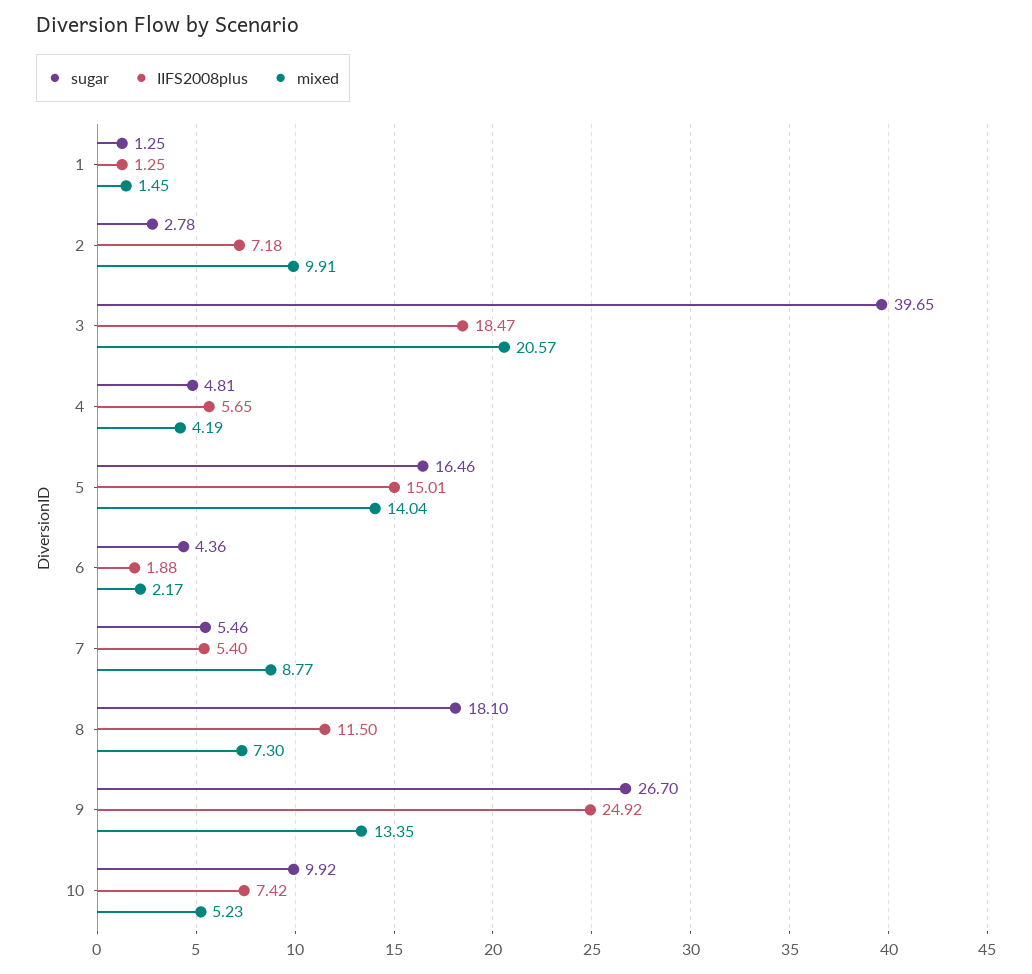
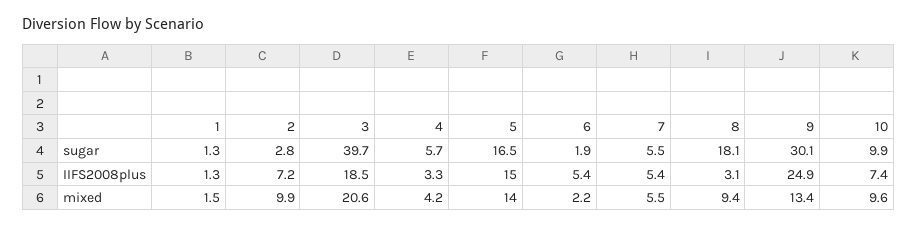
  {
    "sugar": {
      "1": 1.25,
      "2": 2.78,
      "3": 39.65,
-     "4": 4.81,
+     "4": 5.7,
      "5": 16.46,
-     "6": 4.36,
+     "6": 1.9,
      "7": 5.46,
      "8": 18.1,
-     "9": 26.7,
+     "9": 30.1,
      "10": 9.92
    },
    "IIFS2008plus": {
      "1": 1.25,
      "2": 7.18,
      "3": 18.47,
-     "4": 5.65,
+     "4": 3.3,
      "5": 15.01,
-     "6": 1.88,
+     "6": 5.4,
      "7": 5.4,
-     "8": 11.5,
+     "8": 3.1,
      "9": 24.92,
      "10": 7.42
    },
    "mixed": {
      "1": 1.45,
      "2": 9.91,
      "3": 20.57,
      "4": 4.19,
      "5": 14.04,
      "6": 2.17,
-     "7": 8.77,
+     "7": 5.5,
-     "8": 7.3,
+     "8": 9.4,
      "9": 13.35,
-     "10": 5.23
+     "10": 9.6
    }
  }

